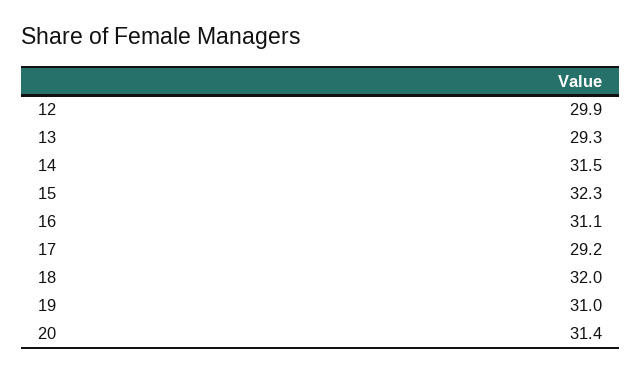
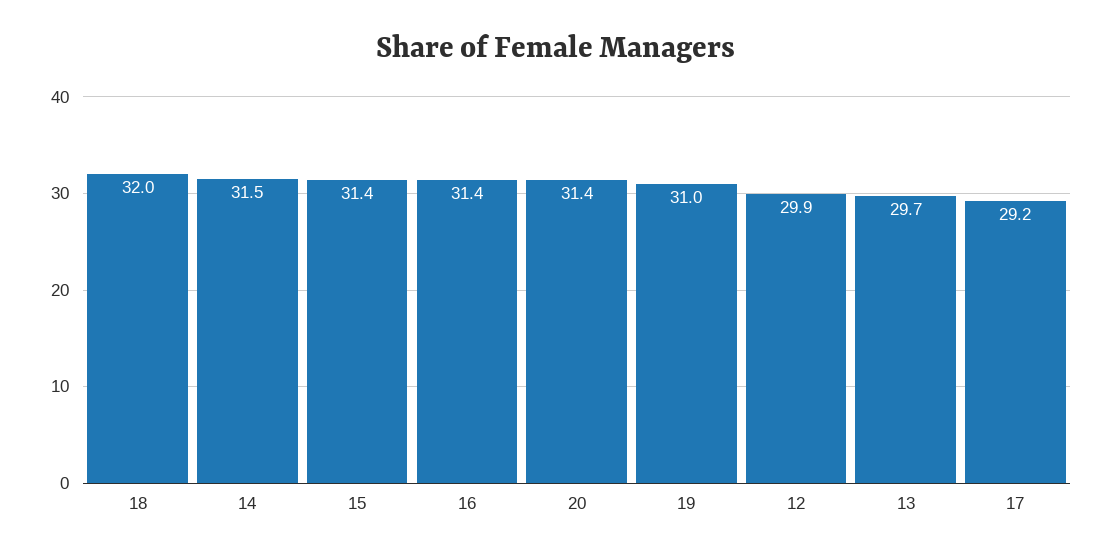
  {
    "12": 29.9,
-   "13": 29.3,
+   "13": 29.7,
    "14": 31.5,
-   "15": 32.3,
+   "15": 31.4,
-   "16": 31.1,
+   "16": 31.4,
    "17": 29.2,
    "18": 32,
    "19": 31,
    "20": 31.4
  }

